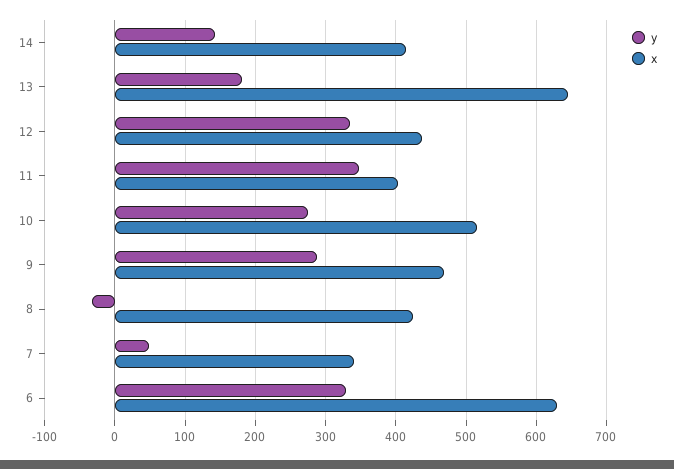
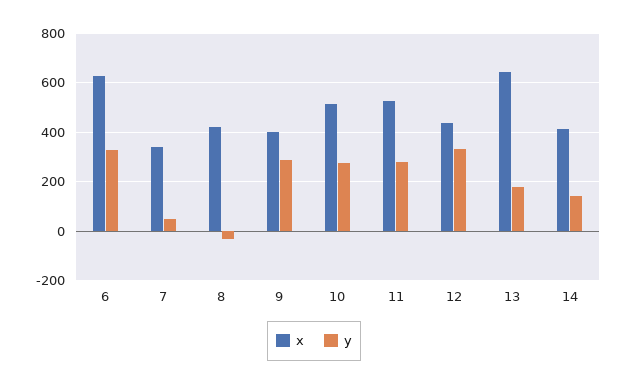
  {
    "y": {
      "14": 140,
      "13": 180,
      "12": 330,
-     "11": 350,
+     "11": 275,
      "10": 280,
      "9": 290,
      "8": -30,
      "7": 50,
      "6": 330
    },
    "x": {
      "14": 410,
      "13": 650,
      "12": 440,
-     "11": 400,
+     "11": 525,
      "10": 520,
-     "9": 470,
+     "9": 400,
      "8": 420,
      "7": 340,
      "6": 630
    }
  }

